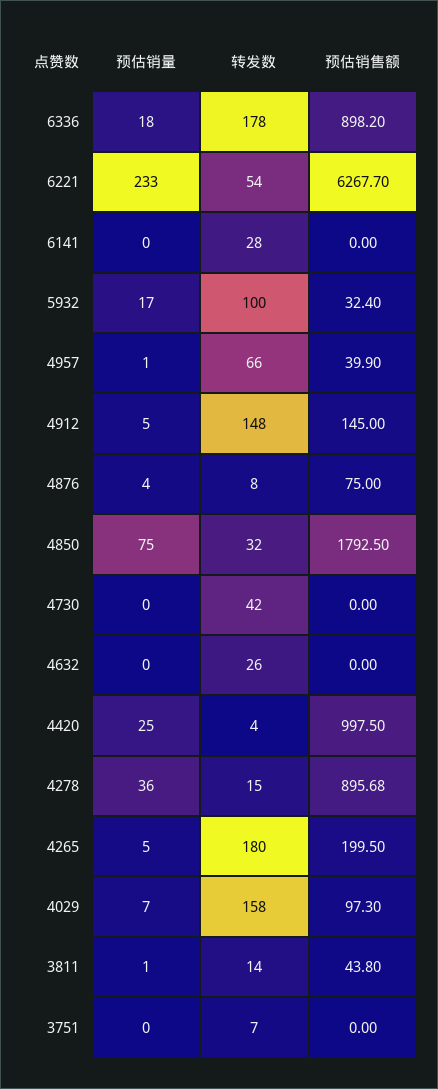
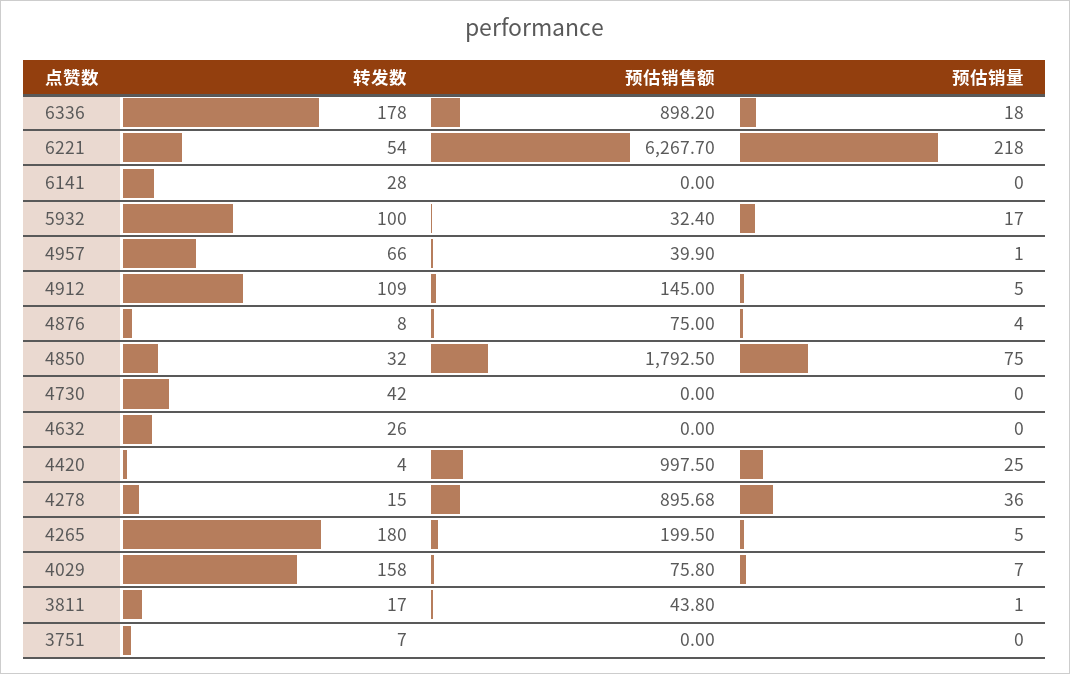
  {
    "预估销量": {
      "6336": 18,
-     "6221": 233,
+     "6221": 218,
      "6141": 0,
      "5932": 17,
      "4957": 1,
      "4912": 5,
      "4876": 4,
      "4850": 75,
      "4730": 0,
      "4632": 0,
      "4420": 25,
      "4278": 36,
      "4265": 5,
      "4029": 7,
      "3811": 1,
      "3751": 0
    },
    "转发数": {
      "6336": 178,
      "6221": 54,
      "6141": 28,
      "5932": 100,
      "4957": 66,
-     "4912": 148,
+     "4912": 109,
      "4876": 8,
      "4850": 32,
      "4730": 42,
      "4632": 26,
      "4420": 4,
      "4278": 15,
      "4265": 180,
      "4029": 158,
-     "3811": 14,
+     "3811": 17,
      "3751": 7
    },
    "预估销售额": {
      "6336": 898.2,
      "6221": 6267.7,
      "6141": 0,
      "5932": 32.4,
      "4957": 39.9,
      "4912": 145,
      "4876": 75,
      "4850": 1792.5,
      "4730": 0,
      "4632": 0,
      "4420": 997.5,
      "4278": 895.68,
      "4265": 199.5,
-     "4029": 97.3,
+     "4029": 75.8,
      "3811": 43.8,
      "3751": 0
    }
  }

